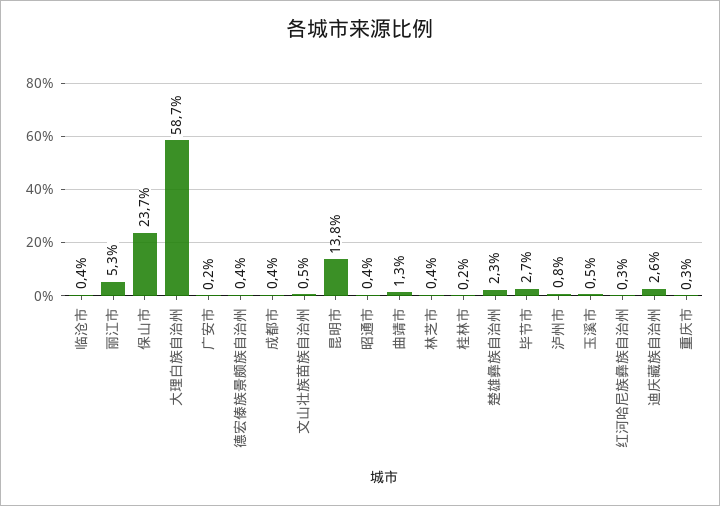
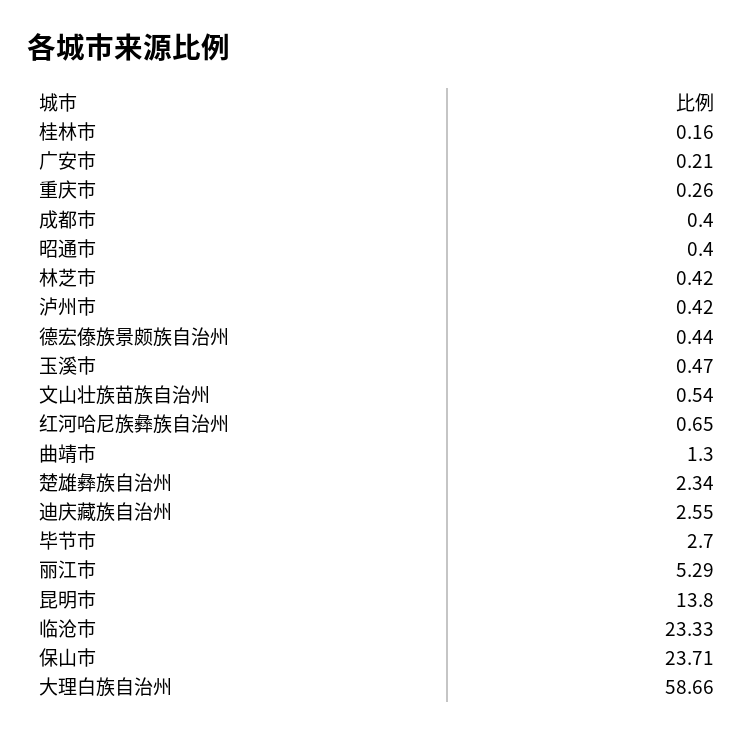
  {
-   "临沧市": 0.4,
+   "临沧市": 23.33,
    "丽江市": 5.29,
    "保山市": 23.71,
    "大理白族自治州": 58.66,
    "广安市": 0.21,
    "德宏傣族景颇族自治州": 0.44,
    "成都市": 0.4,
    "文山壮族苗族自治州": 0.54,
    "昆明市": 13.8,
    "昭通市": 0.4,
    "曲靖市": 1.3,
    "林芝市": 0.42,
    "桂林市": 0.16,
    "楚雄彝族自治州": 2.34,
    "毕节市": 2.7,
-   "泸州市": 0.8,
+   "泸州市": 0.42,
    "玉溪市": 0.47,
-   "红河哈尼族彝族自治州": 0.3,
+   "红河哈尼族彝族自治州": 0.65,
    "迪庆藏族自治州": 2.55,
    "重庆市": 0.26
  }

